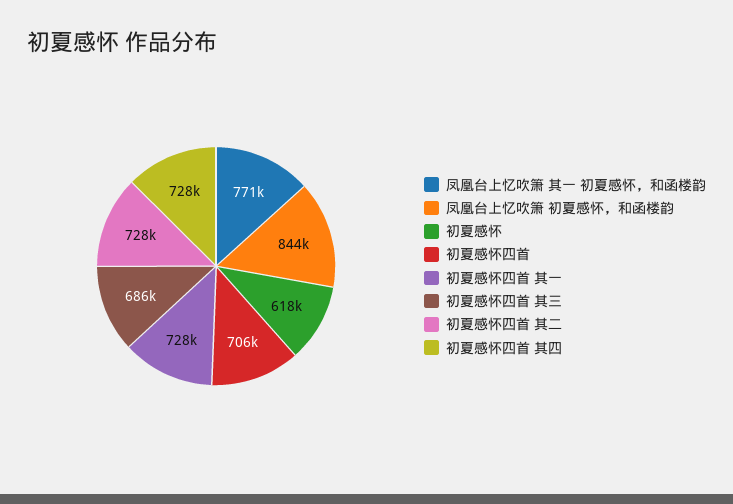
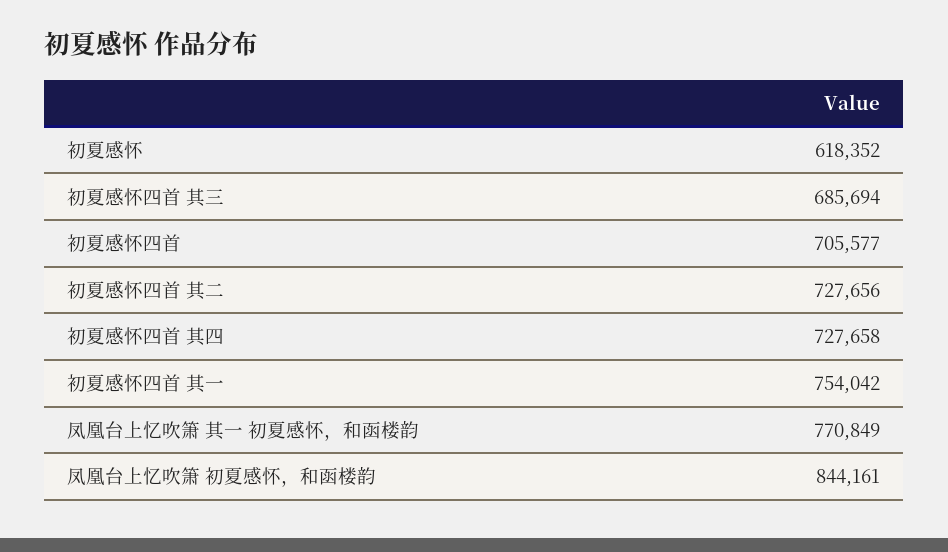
  {
    "凤凰台上忆吹箫 其一 初夏感怀，和函楼韵": 770849,
    "凤凰台上忆吹箫 初夏感怀，和函楼韵": 844161,
    "初夏感怀": 618352,
    "初夏感怀四首": 705577,
-   "初夏感怀四首 其一": 728000,
+   "初夏感怀四首 其一": 754042,
    "初夏感怀四首 其三": 685694,
    "初夏感怀四首 其二": 727656,
    "初夏感怀四首 其四": 727658
  }

